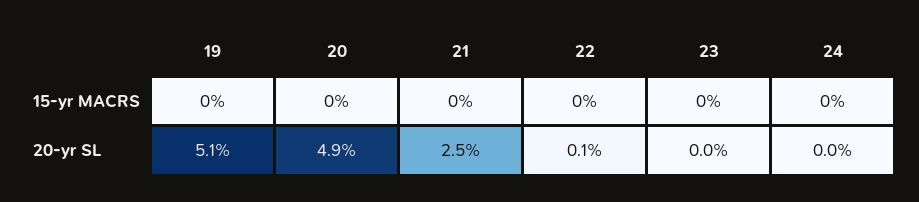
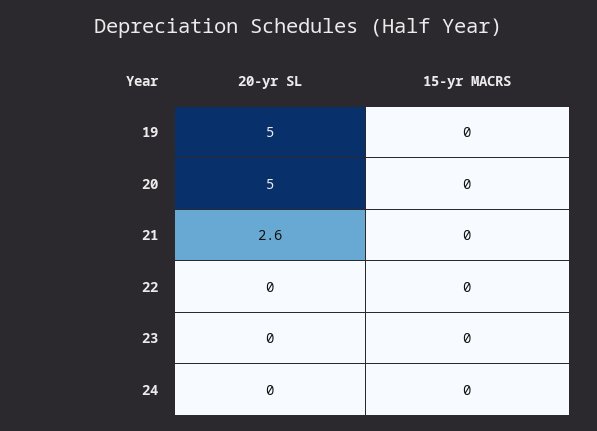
  {
    "19": {
      "15-yr MACRS": 0,
-     "20-yr SL": 5.1
+     "20-yr SL": 5
    },
    "20": {
      "15-yr MACRS": 0,
-     "20-yr SL": 4.9
+     "20-yr SL": 5
    },
    "21": {
      "15-yr MACRS": 0,
-     "20-yr SL": 2.5
+     "20-yr SL": 2.6
    },
    "22": {
      "15-yr MACRS": 0,
-     "20-yr SL": 0.1
+     "20-yr SL": 0
    },
    "23": {
      "15-yr MACRS": 0,
      "20-yr SL": 0
    },
    "24": {
      "15-yr MACRS": 0,
      "20-yr SL": 0
    }
  }

